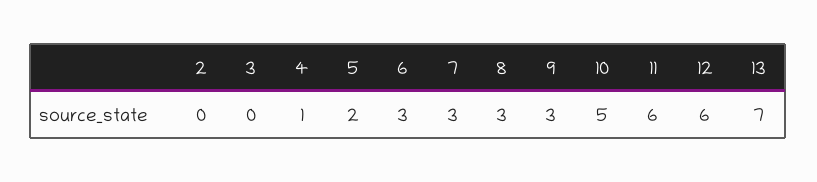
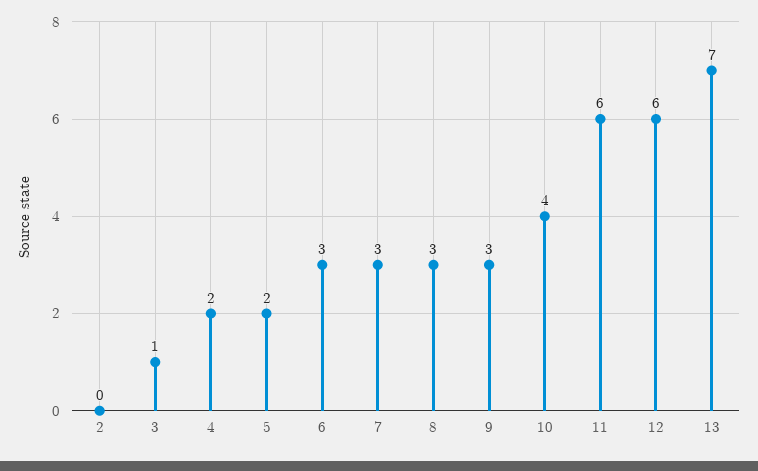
  {
    "2": 0,
-   "3": 0,
+   "3": 1,
-   "4": 1,
+   "4": 2,
    "5": 2,
    "6": 3,
    "7": 3,
    "8": 3,
    "9": 3,
-   "10": 5,
+   "10": 4,
    "11": 6,
    "12": 6,
    "13": 7
  }

